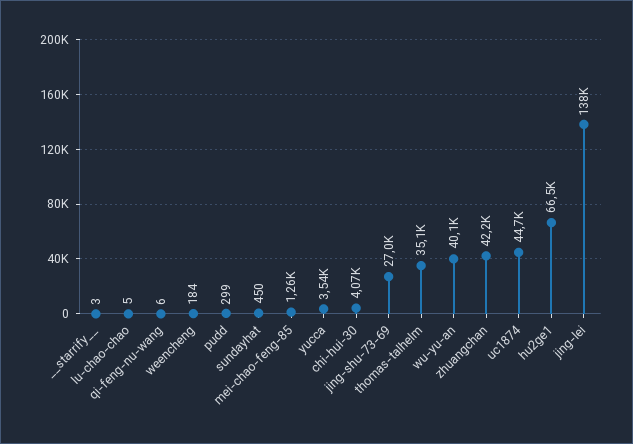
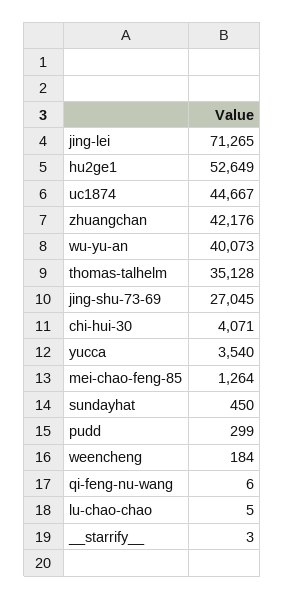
  {
    "__starrify__": 3,
    "lu-chao-chao": 5,
    "qi-feng-nu-wang": 6,
    "weencheng": 184,
    "pudd": 299,
    "sundayhat": 450,
    "mei-chao-feng-85": 1264,
    "yucca": 3540,
    "chi-hui-30": 4071,
    "jing-shu-73-69": 27045,
    "thomas-talhelm": 35128,
    "wu-yu-an": 40073,
    "zhuangchan": 42176,
    "uc1874": 44667,
-   "hu2ge1": 66500,
+   "hu2ge1": 52649,
-   "jing-lei": 138000
+   "jing-lei": 71265
  }

